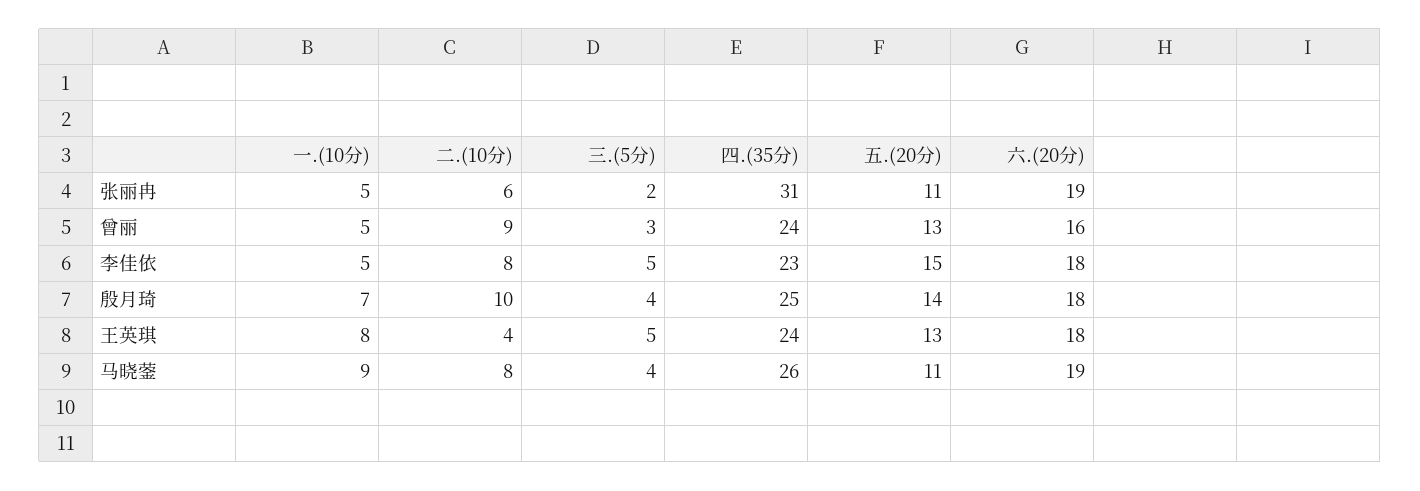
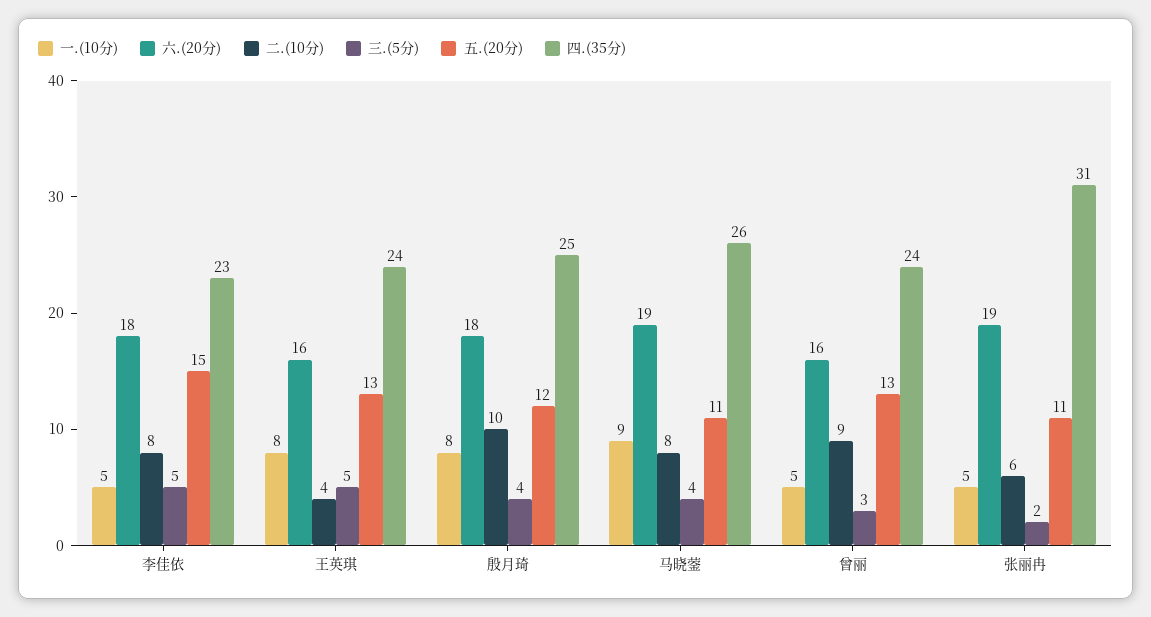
  {
    "一.(10分)": {
      "张丽冉": 5,
      "曾丽": 5,
      "李佳依": 5,
-     "殷月琦": 7,
+     "殷月琦": 8,
      "王英琪": 8,
      "马晓蓥": 9
    },
    "二.(10分)": {
      "张丽冉": 6,
      "曾丽": 9,
      "李佳依": 8,
      "殷月琦": 10,
      "王英琪": 4,
      "马晓蓥": 8
    },
    "三.(5分)": {
      "张丽冉": 2,
      "曾丽": 3,
      "李佳依": 5,
      "殷月琦": 4,
      "王英琪": 5,
      "马晓蓥": 4
    },
    "四.(35分)": {
      "张丽冉": 31,
      "曾丽": 24,
      "李佳依": 23,
      "殷月琦": 25,
      "王英琪": 24,
      "马晓蓥": 26
    },
    "五.(20分)": {
      "张丽冉": 11,
      "曾丽": 13,
      "李佳依": 15,
-     "殷月琦": 14,
+     "殷月琦": 12,
      "王英琪": 13,
      "马晓蓥": 11
    },
    "六.(20分)": {
      "张丽冉": 19,
      "曾丽": 16,
      "李佳依": 18,
      "殷月琦": 18,
-     "王英琪": 18,
+     "王英琪": 16,
      "马晓蓥": 19
    }
  }

